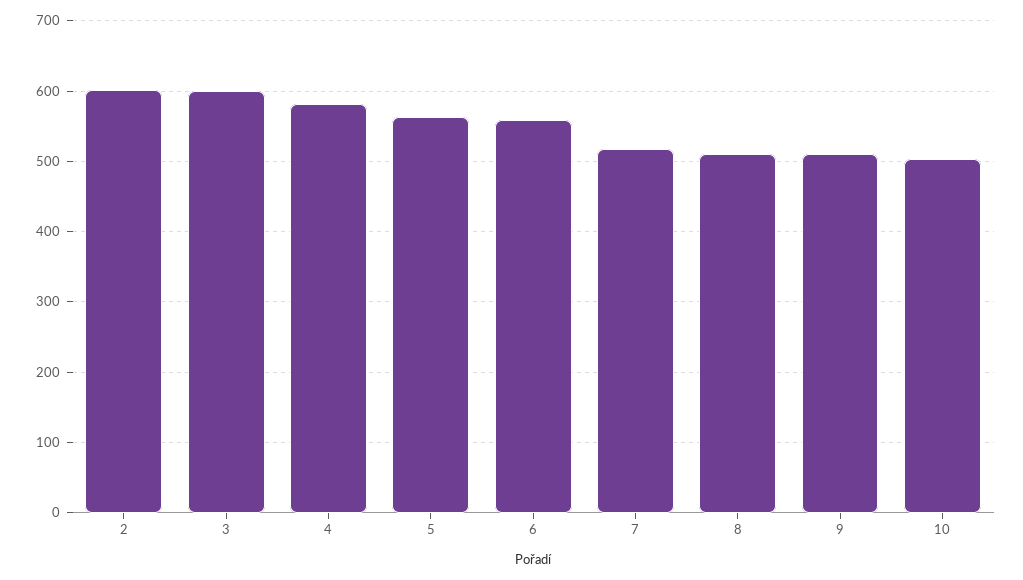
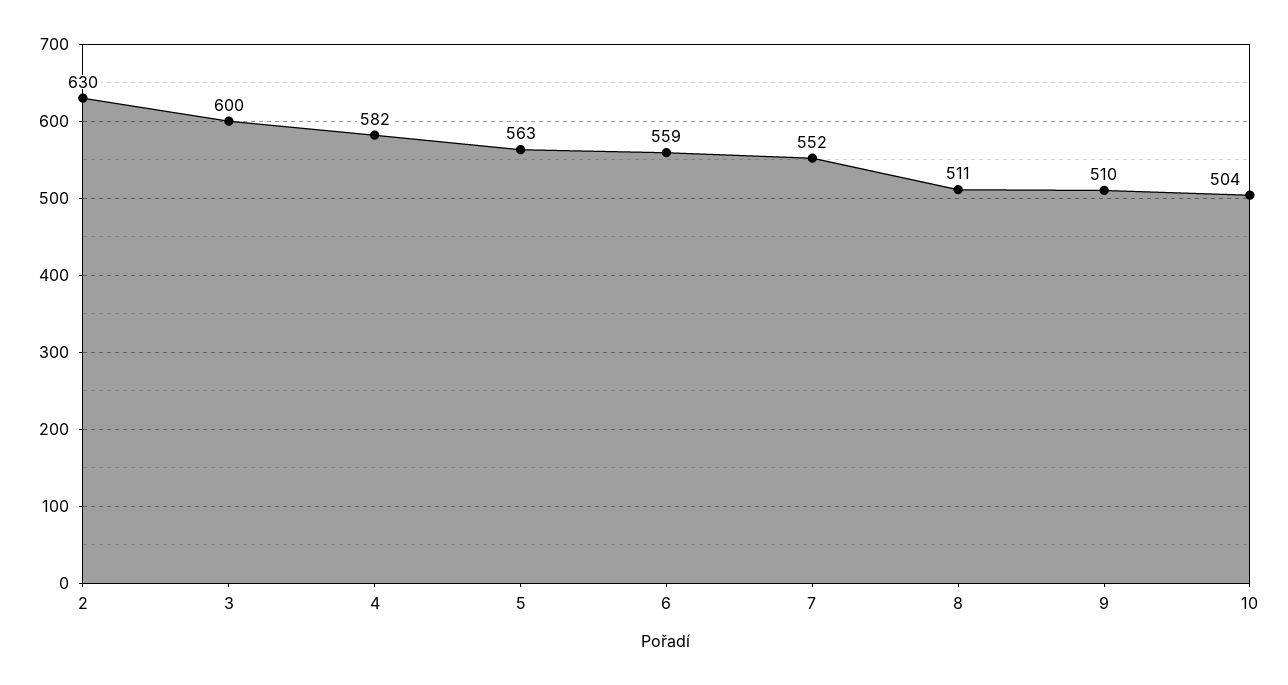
  {
-   "2": 600,
+   "2": 630,
    "3": 600,
    "4": 582,
    "5": 563,
    "6": 559,
-   "7": 520,
+   "7": 552,
    "8": 511,
    "9": 510,
    "10": 504
  }

